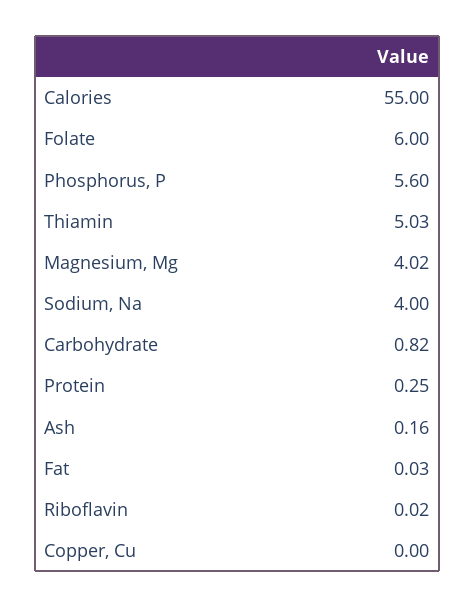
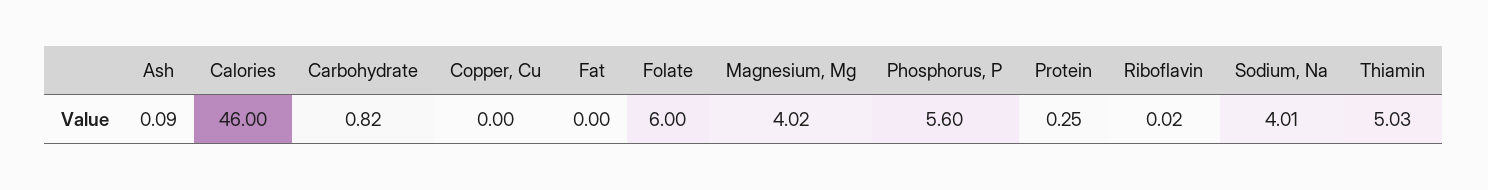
  {
-   "Calories": 55,
+   "Calories": 46,
    "Folate": 6,
    "Phosphorus, P": 5.6,
    "Thiamin": 5.03,
    "Magnesium, Mg": 4.02,
-   "Sodium, Na": 4,
+   "Sodium, Na": 4.01,
    "Carbohydrate": 0.82,
    "Protein": 0.25,
-   "Ash": 0.16,
+   "Ash": 0.09,
-   "Fat": 0.03,
+   "Fat": 0,
    "Riboflavin": 0.02,
    "Copper, Cu": 0
  }

